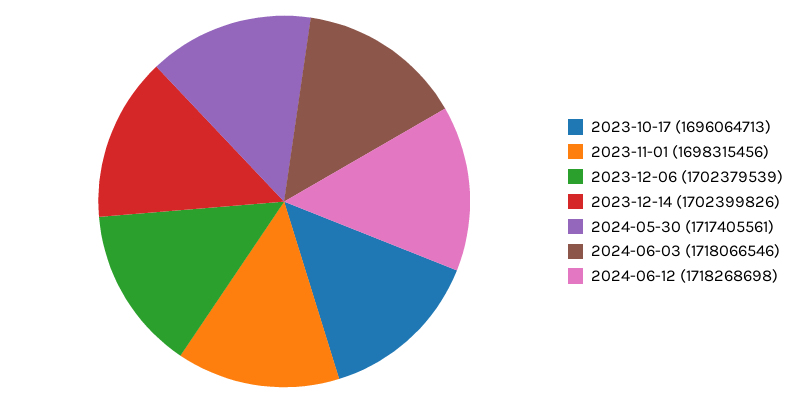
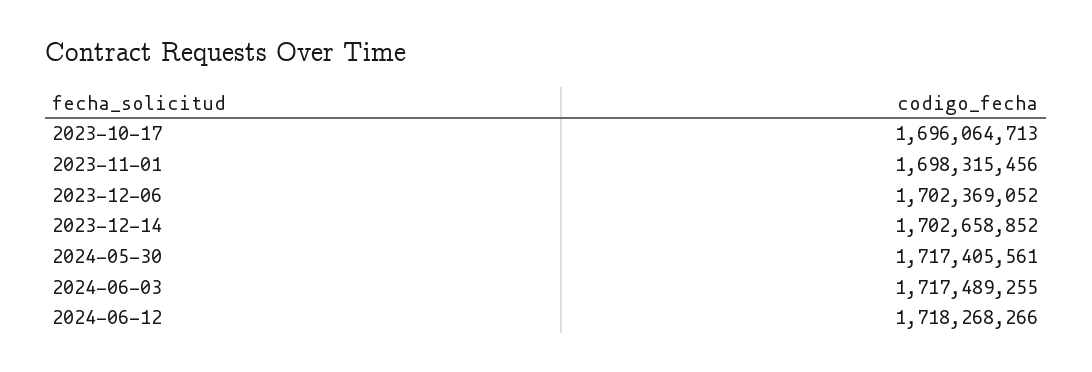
  {
    "2023-10-17": 1696064713,
    "2023-11-01": 1698315456,
-   "2023-12-06": 1702379539,
+   "2023-12-06": 1702369052,
-   "2023-12-14": 1702399826,
+   "2023-12-14": 1702658852,
    "2024-05-30": 1717405561,
-   "2024-06-03": 1718066546,
+   "2024-06-03": 1717489255,
-   "2024-06-12": 1718268698
+   "2024-06-12": 1718268266
  }

